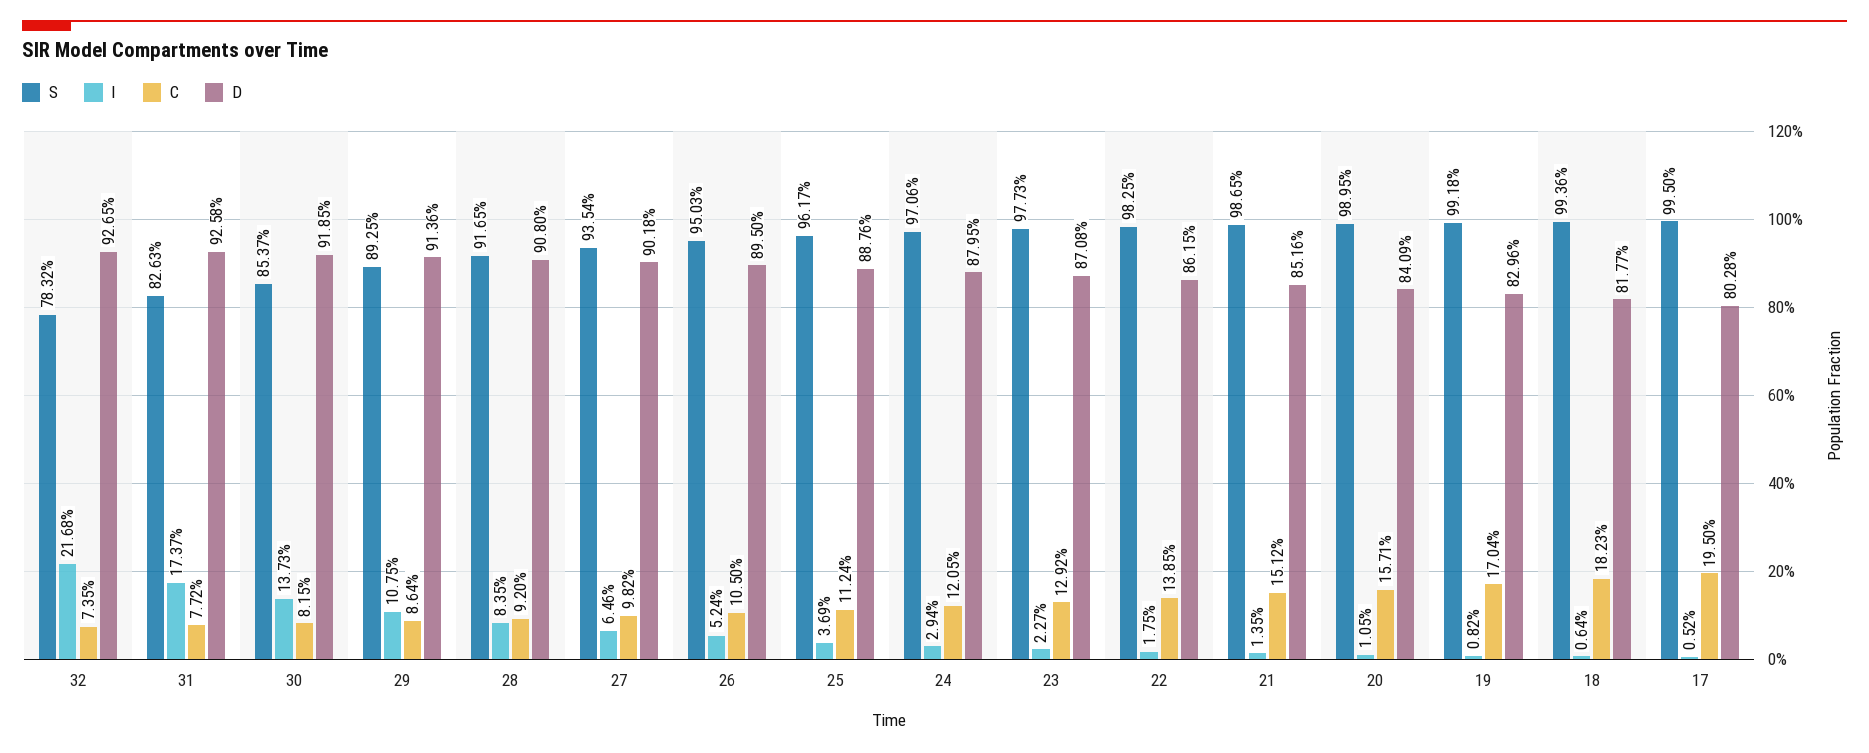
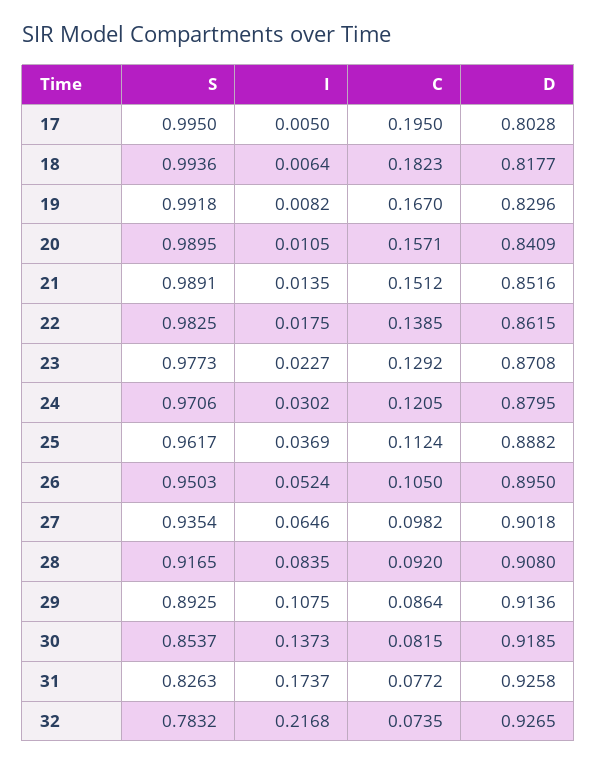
  {
    "S": {
      "32": 0.7832,
      "31": 0.8263,
      "30": 0.8537,
      "29": 0.8925,
      "28": 0.9165,
      "27": 0.9354,
      "26": 0.9503,
      "25": 0.9617,
      "24": 0.9706,
      "23": 0.9773,
      "22": 0.9825,
-     "21": 0.9865,
+     "21": 0.9891,
      "20": 0.9895,
      "19": 0.9918,
      "18": 0.9936,
      "17": 0.995
    },
    "I": {
      "32": 0.2168,
      "31": 0.1737,
      "30": 0.1373,
      "29": 0.1075,
      "28": 0.0835,
      "27": 0.0646,
      "26": 0.0524,
      "25": 0.0369,
-     "24": 0.0294,
+     "24": 0.0302,
      "23": 0.0227,
      "22": 0.0175,
      "21": 0.0135,
      "20": 0.0105,
      "19": 0.0082,
      "18": 0.0064,
-     "17": 0.0052
+     "17": 0.005
    },
    "C": {
      "32": 0.0735,
      "31": 0.0772,
      "30": 0.0815,
      "29": 0.0864,
      "28": 0.092,
      "27": 0.0982,
      "26": 0.105,
      "25": 0.1124,
      "24": 0.1205,
      "23": 0.1292,
      "22": 0.1385,
      "21": 0.1512,
      "20": 0.1571,
-     "19": 0.1704,
+     "19": 0.167,
      "18": 0.1823,
      "17": 0.195
    },
    "D": {
      "32": 0.9265,
      "31": 0.9258,
      "30": 0.9185,
      "29": 0.9136,
      "28": 0.908,
      "27": 0.9018,
      "26": 0.895,
-     "25": 0.8876,
+     "25": 0.8882,
      "24": 0.8795,
      "23": 0.8708,
      "22": 0.8615,
      "21": 0.8516,
      "20": 0.8409,
      "19": 0.8296,
      "18": 0.8177,
      "17": 0.8028
    }
  }

